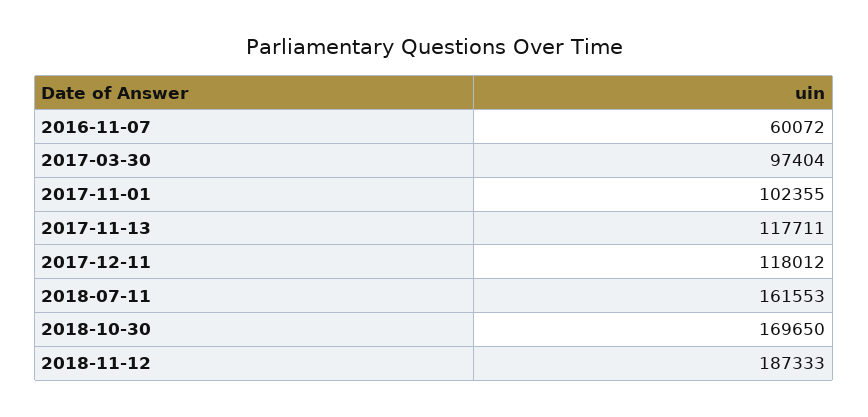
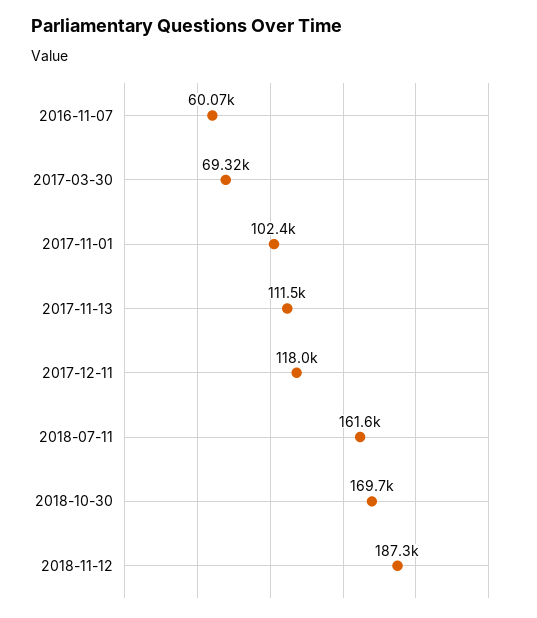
  {
    "2016-11-07": 60072,
-   "2017-03-30": 97404,
+   "2017-03-30": 69320,
    "2017-11-01": 102355,
-   "2017-11-13": 117711,
+   "2017-11-13": 111500,
    "2017-12-11": 118012,
    "2018-07-11": 161553,
    "2018-10-30": 169650,
    "2018-11-12": 187333
  }

